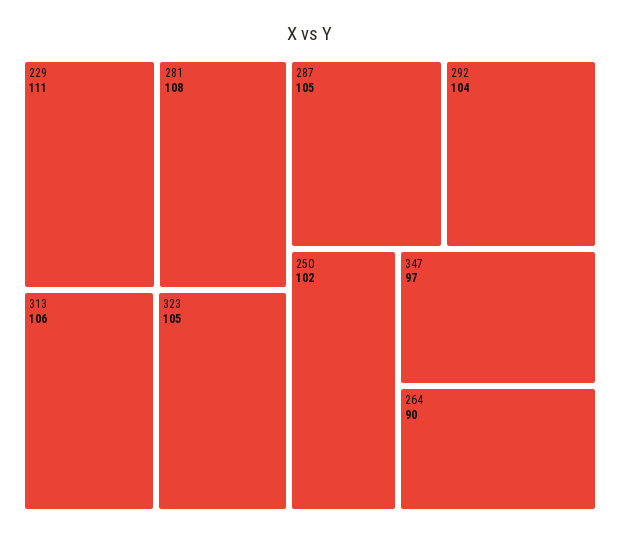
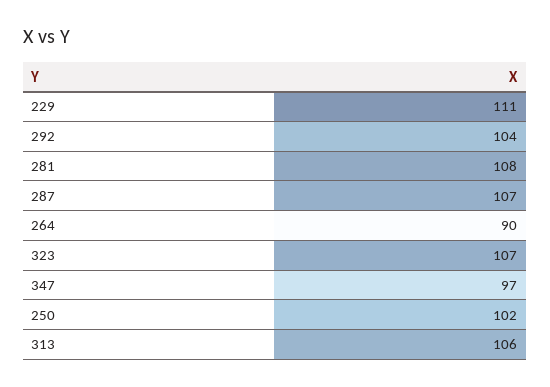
  {
    "229": 111,
    "281": 108,
    "313": 106,
-   "323": 105,
+   "323": 107,
-   "287": 105,
+   "287": 107,
    "292": 104,
    "250": 102,
    "347": 97,
    "264": 90
  }

